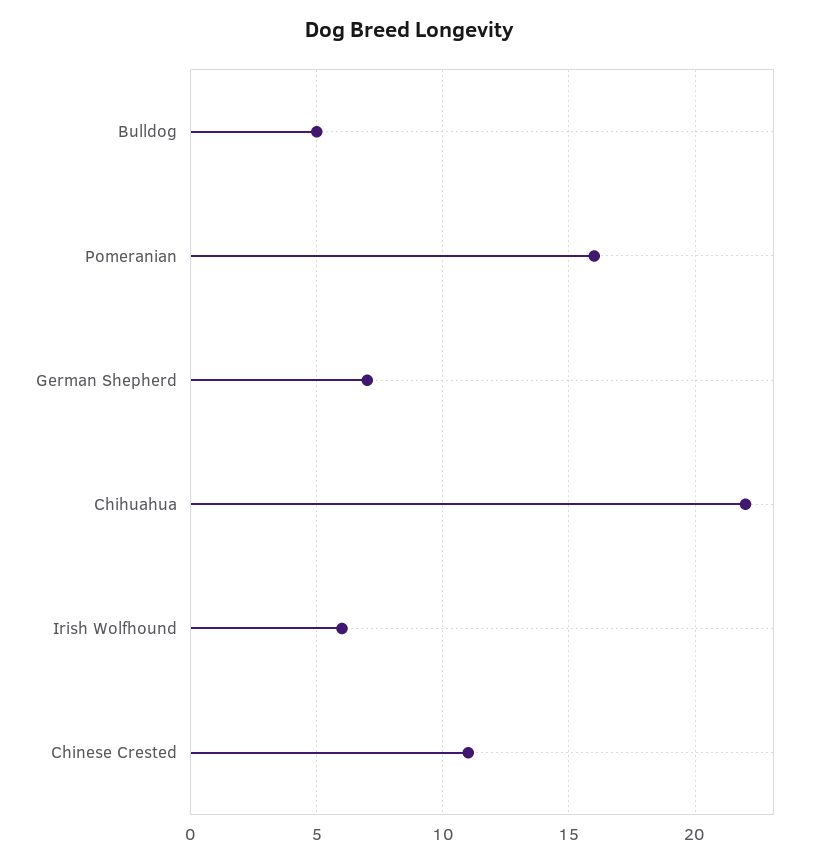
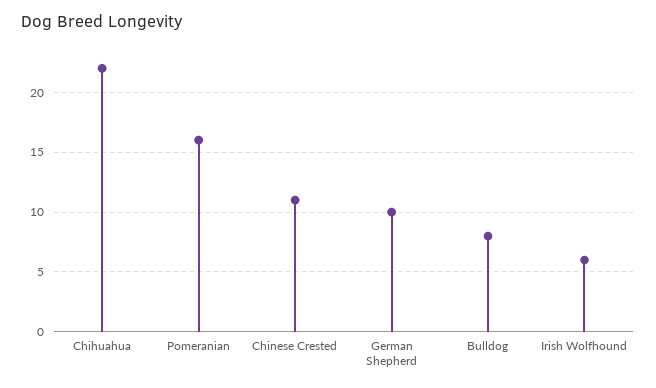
  {
-   "Bulldog": 5,
+   "Bulldog": 8,
    "Pomeranian": 16,
-   "German Shepherd": 7,
+   "German Shepherd": 10,
    "Chihuahua": 22,
    "Irish Wolfhound": 6,
    "Chinese Crested": 11
  }

